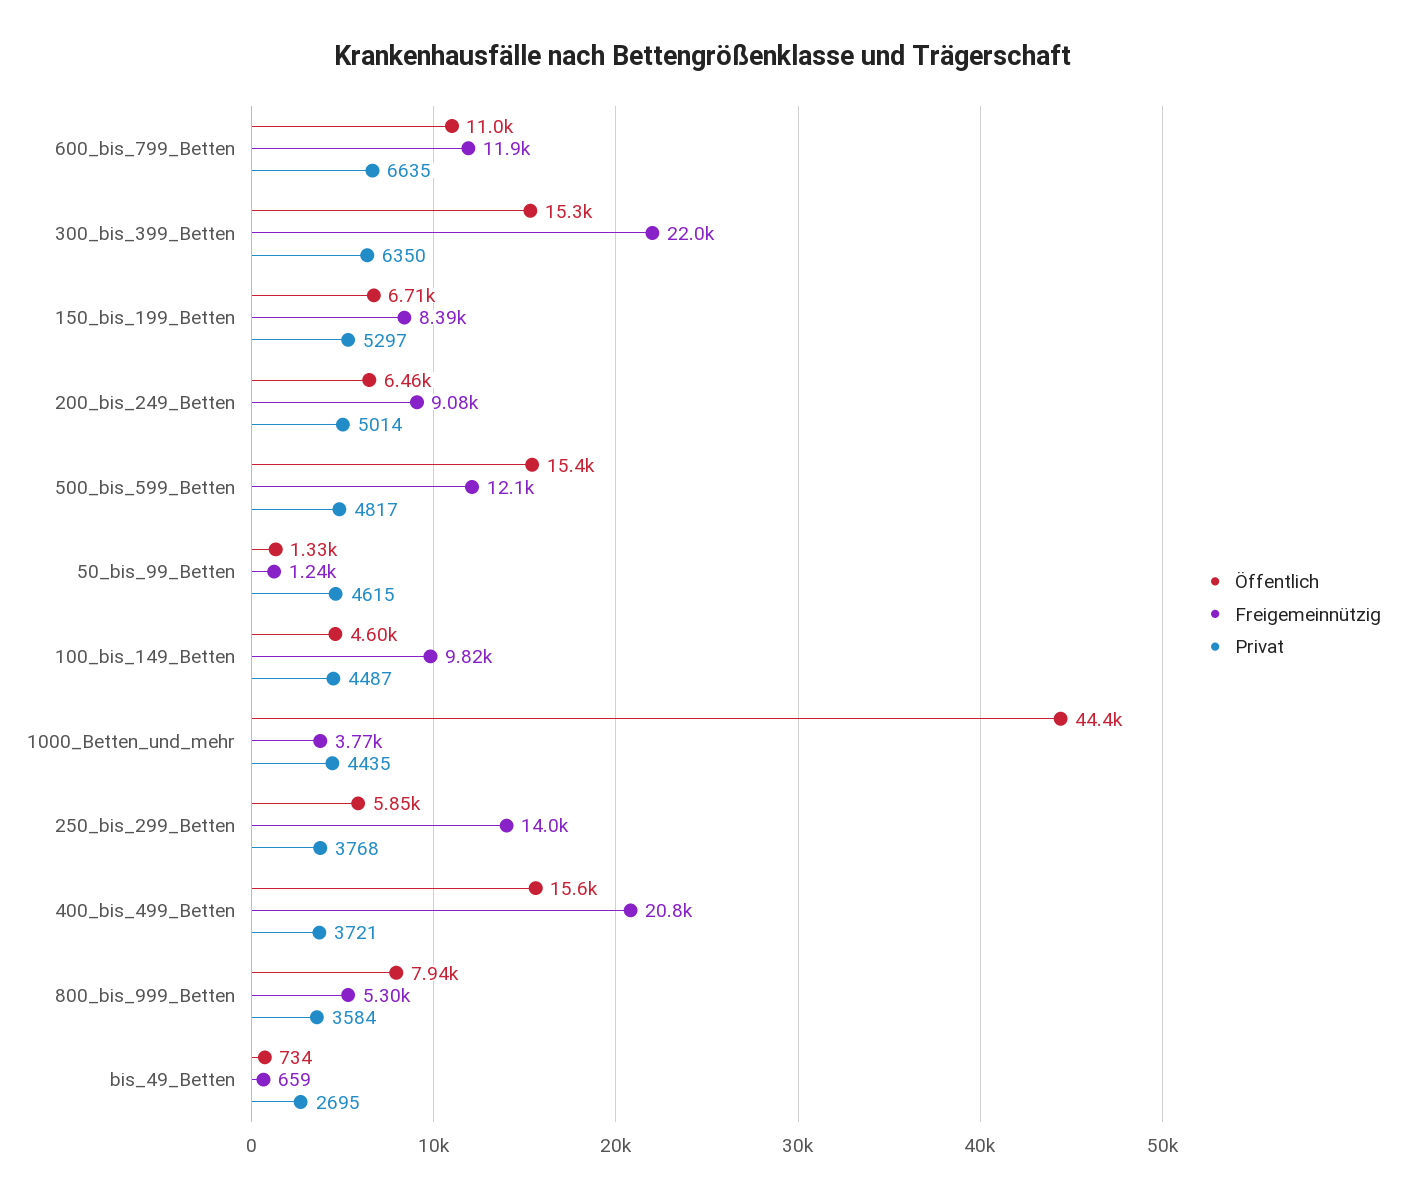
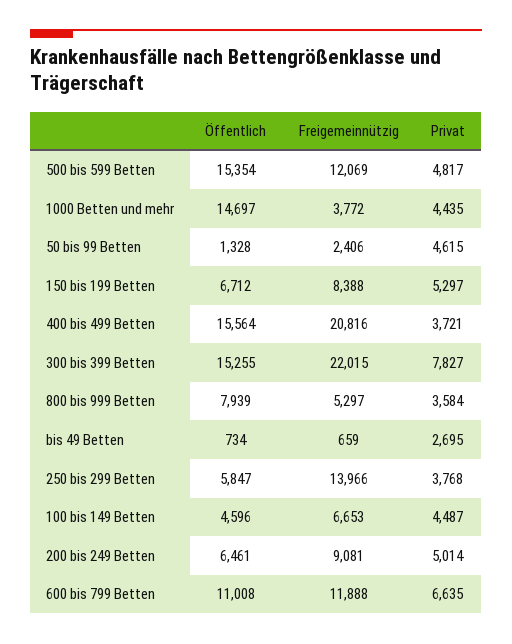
  {
    "Öffentlich": {
      "600_bis_799_Betten": 11008,
      "300_bis_399_Betten": 15255,
      "150_bis_199_Betten": 6712,
      "200_bis_249_Betten": 6461,
      "500_bis_599_Betten": 15354,
      "50_bis_99_Betten": 1328,
      "100_bis_149_Betten": 4596,
-     "1000_Betten_und_mehr": 44400,
+     "1000_Betten_und_mehr": 14697,
      "250_bis_299_Betten": 5847,
      "400_bis_499_Betten": 15564,
      "800_bis_999_Betten": 7939,
      "bis_49_Betten": 734
    },
    "Freigemeinnützig": {
      "600_bis_799_Betten": 11888,
      "300_bis_399_Betten": 22015,
      "150_bis_199_Betten": 8388,
      "200_bis_249_Betten": 9081,
      "500_bis_599_Betten": 12069,
-     "50_bis_99_Betten": 1240,
+     "50_bis_99_Betten": 2406,
-     "100_bis_149_Betten": 9820,
+     "100_bis_149_Betten": 6653,
      "1000_Betten_und_mehr": 3772,
      "250_bis_299_Betten": 13966,
      "400_bis_499_Betten": 20816,
      "800_bis_999_Betten": 5297,
      "bis_49_Betten": 659
    },
    "Privat": {
      "600_bis_799_Betten": 6635,
-     "300_bis_399_Betten": 6350,
+     "300_bis_399_Betten": 7827,
      "150_bis_199_Betten": 5297,
      "200_bis_249_Betten": 5014,
      "500_bis_599_Betten": 4817,
      "50_bis_99_Betten": 4615,
      "100_bis_149_Betten": 4487,
      "1000_Betten_und_mehr": 4435,
      "250_bis_299_Betten": 3768,
      "400_bis_499_Betten": 3721,
      "800_bis_999_Betten": 3584,
      "bis_49_Betten": 2695
    }
  }

